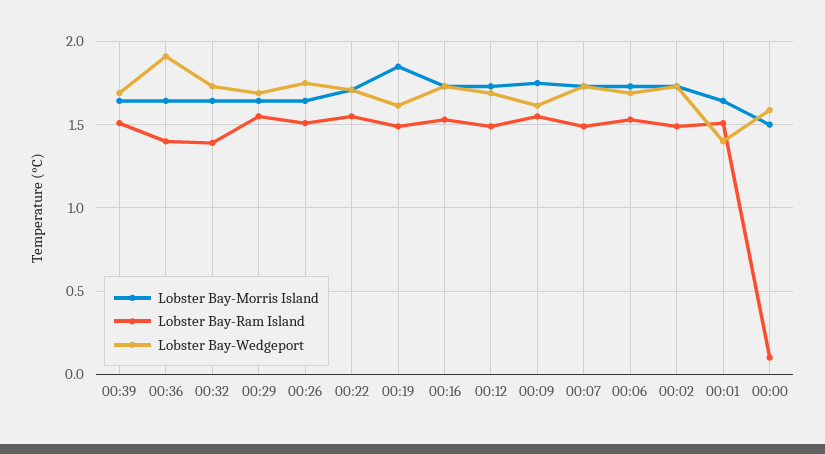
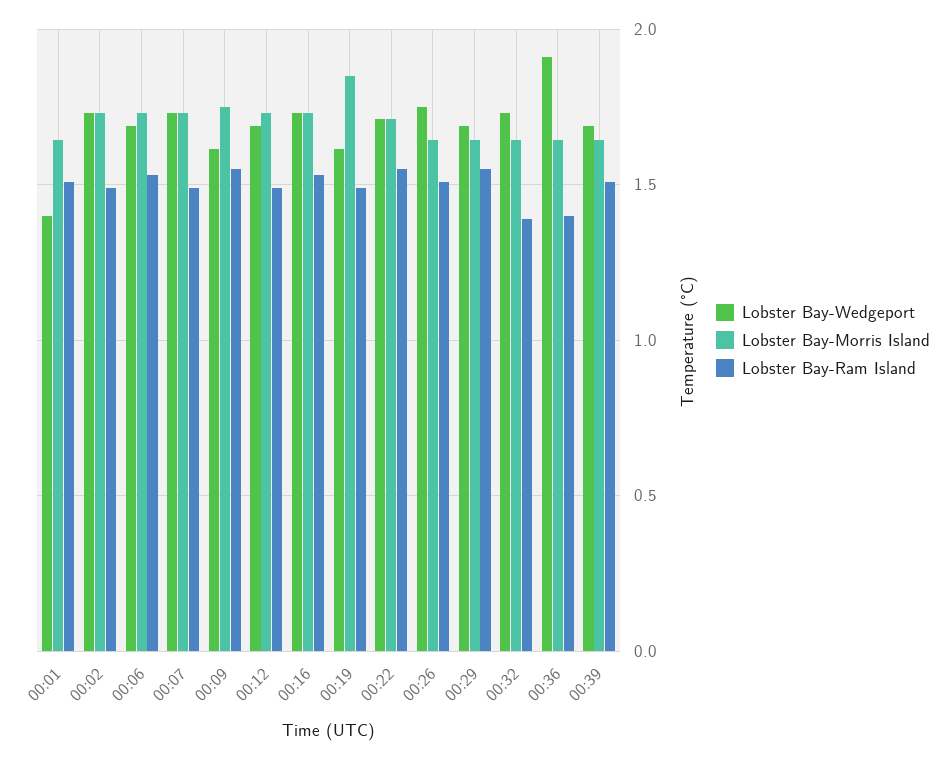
  {
    "Lobster Bay-Morris Island": {
      "00:39": 1.65,
      "00:36": 1.65,
      "00:32": 1.65,
      "00:29": 1.65,
      "00:26": 1.65,
      "00:22": 1.7,
      "00:19": 1.85,
      "00:16": 1.75,
      "00:12": 1.75,
      "00:09": 1.75,
      "00:07": 1.75,
      "00:06": 1.75,
      "00:02": 1.75,
-     "00:01": 1.65,
+     "00:01": 1.65
-     "00:00": 1.5
    },
    "Lobster Bay-Ram Island": {
      "00:39": 1.5,
      "00:36": 1.4,
      "00:32": 1.4,
      "00:29": 1.55,
      "00:26": 1.5,
      "00:22": 1.55,
      "00:19": 1.5,
      "00:16": 1.55,
      "00:12": 1.5,
      "00:09": 1.55,
      "00:07": 1.5,
      "00:06": 1.55,
      "00:02": 1.5,
-     "00:01": 1.5,
+     "00:01": 1.5
-     "00:00": 0.1
    },
    "Lobster Bay-Wedgeport": {
      "00:39": 1.7,
      "00:36": 1.9,
      "00:32": 1.75,
      "00:29": 1.7,
      "00:26": 1.75,
      "00:22": 1.7,
      "00:19": 1.6,
      "00:16": 1.75,
      "00:12": 1.7,
      "00:09": 1.6,
      "00:07": 1.75,
      "00:06": 1.7,
      "00:02": 1.75,
-     "00:01": 1.4,
+     "00:01": 1.4
-     "00:00": 1.6
    }
  }

